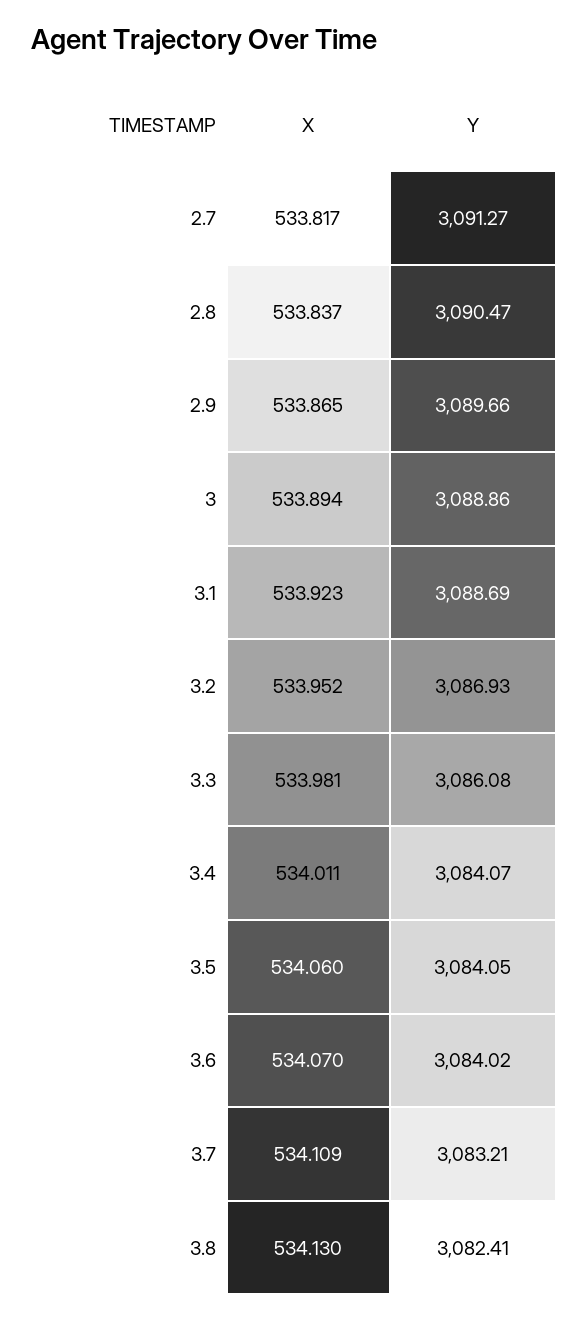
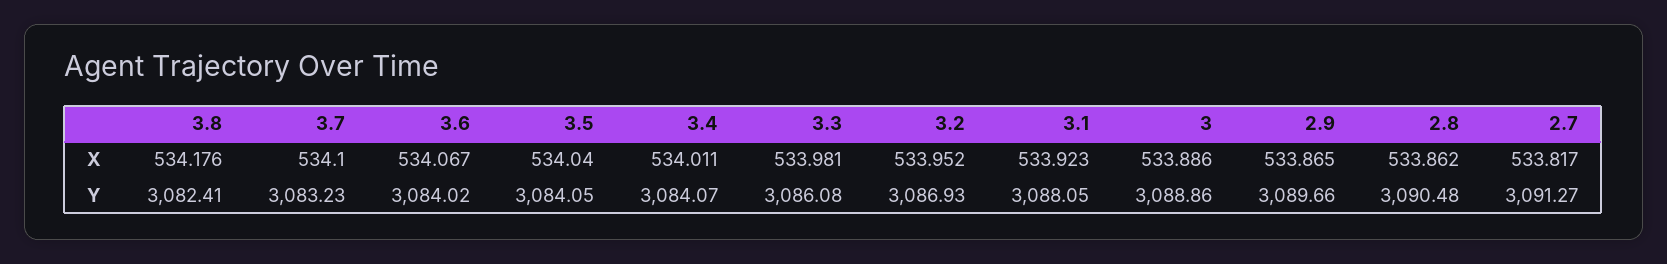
  {
    "X": {
      "2.7": 533.817,
-     "2.8": 533.837,
+     "2.8": 533.862,
      "2.9": 533.865,
-     "3": 533.894,
+     "3": 533.886,
      "3.1": 533.923,
      "3.2": 533.952,
      "3.3": 533.981,
      "3.4": 534.011,
-     "3.5": 534.06,
+     "3.5": 534.04,
-     "3.6": 534.07,
+     "3.6": 534.067,
-     "3.7": 534.109,
+     "3.7": 534.1,
-     "3.8": 534.13
+     "3.8": 534.176
    },
    "Y": {
      "2.7": 3091.27,
-     "2.8": 3090.47,
+     "2.8": 3090.48,
      "2.9": 3089.66,
      "3": 3088.86,
-     "3.1": 3088.69,
+     "3.1": 3088.05,
      "3.2": 3086.93,
      "3.3": 3086.08,
      "3.4": 3084.07,
      "3.5": 3084.05,
      "3.6": 3084.02,
-     "3.7": 3083.21,
+     "3.7": 3083.23,
      "3.8": 3082.41
    }
  }

